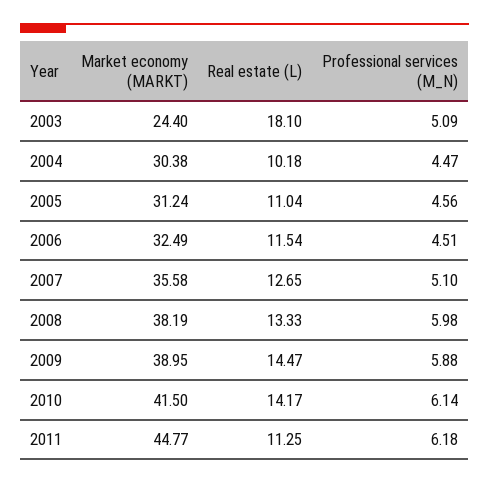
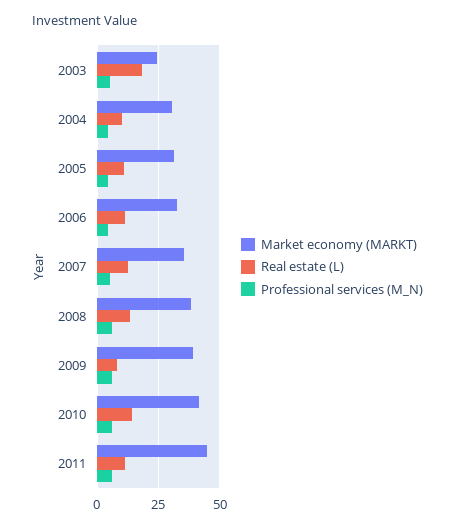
  {
    "Market economy (MARKT)": {
      "2003": 24.4,
      "2004": 30.38,
      "2005": 31.24,
      "2006": 32.49,
      "2007": 35.58,
      "2008": 38.19,
      "2009": 38.95,
      "2010": 41.5,
      "2011": 44.77
    },
    "Real estate (L)": {
      "2003": 18.1,
      "2004": 10.18,
      "2005": 11.04,
      "2006": 11.54,
      "2007": 12.65,
      "2008": 13.33,
-     "2009": 14.47,
+     "2009": 7.5,
      "2010": 14.17,
      "2011": 11.25
    },
    "Professional services (M_N)": {
      "2003": 5.09,
      "2004": 4.47,
      "2005": 4.56,
      "2006": 4.51,
      "2007": 5.1,
      "2008": 5.98,
      "2009": 5.88,
      "2010": 6.14,
      "2011": 6.18
    }
  }

